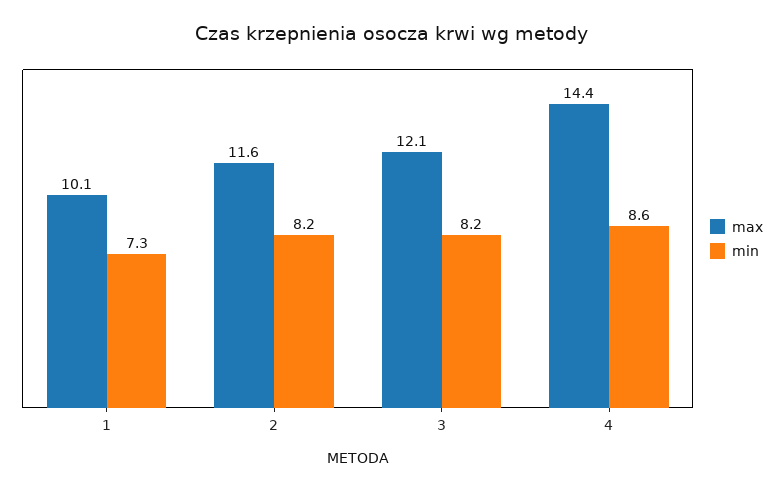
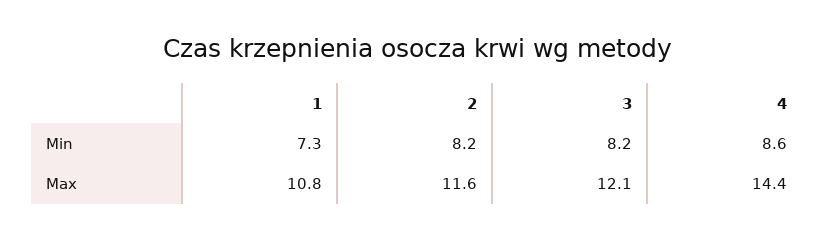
  {
    "max": {
-     "1": 10.1,
+     "1": 10.8,
      "2": 11.6,
      "3": 12.1,
      "4": 14.4
    },
    "min": {
      "1": 7.3,
      "2": 8.2,
      "3": 8.2,
      "4": 8.6
    }
  }

